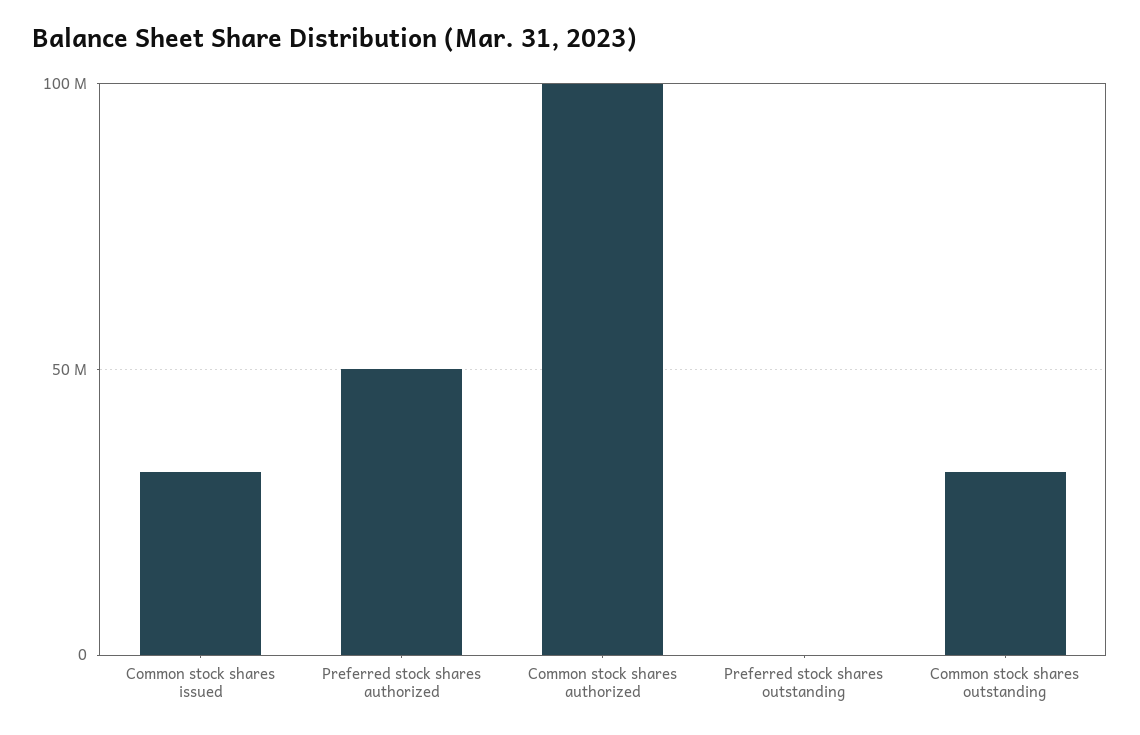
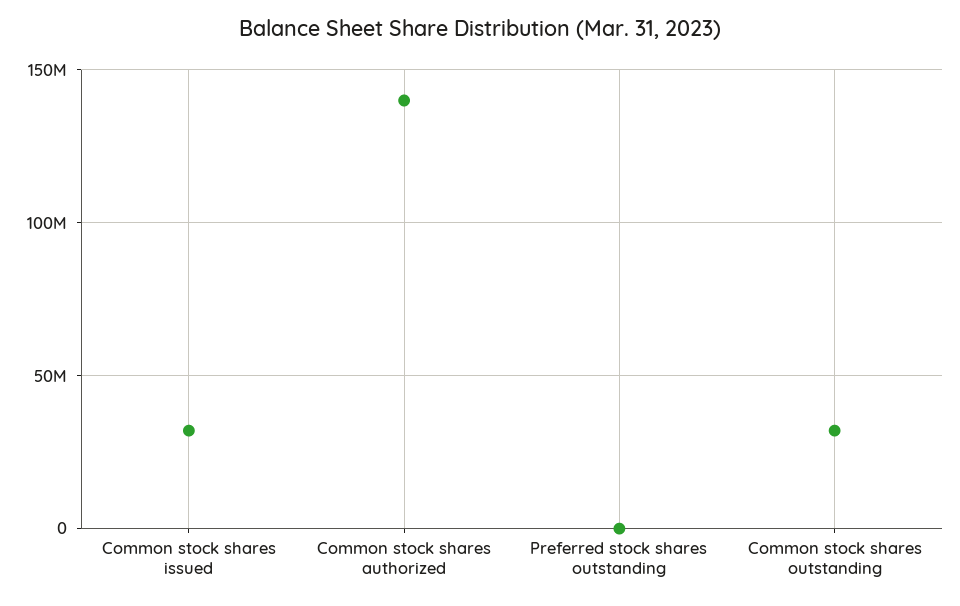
  {
    "Common stock shares issued": 30000000,
-   "Preferred stock shares authorized": 50000000,
-   "Common stock shares authorized": 100000000,
+   "Common stock shares authorized": 140000000,
    "Preferred stock shares outstanding": 0,
    "Common stock shares outstanding": 30000000
  }

